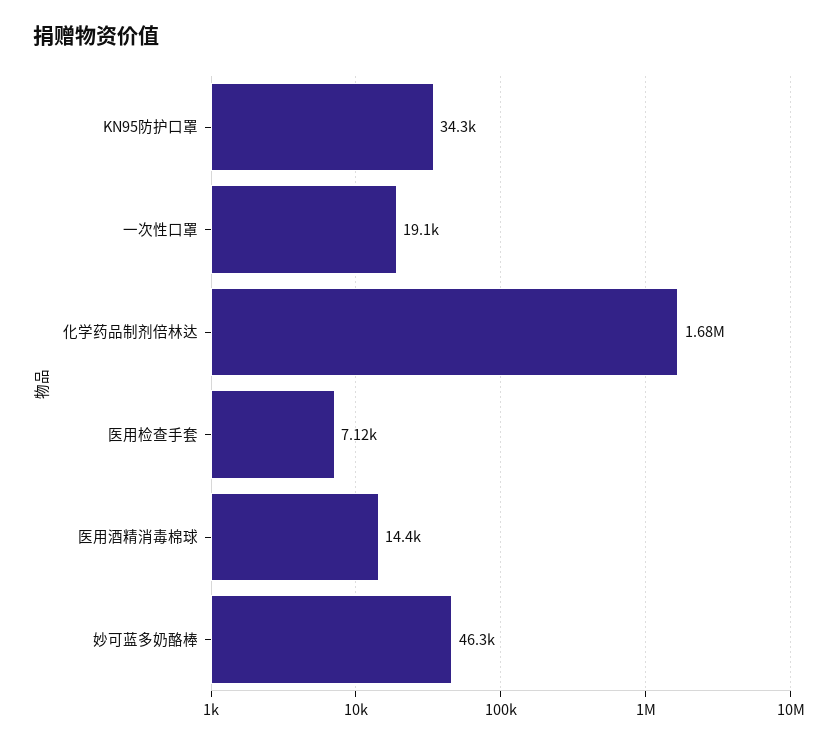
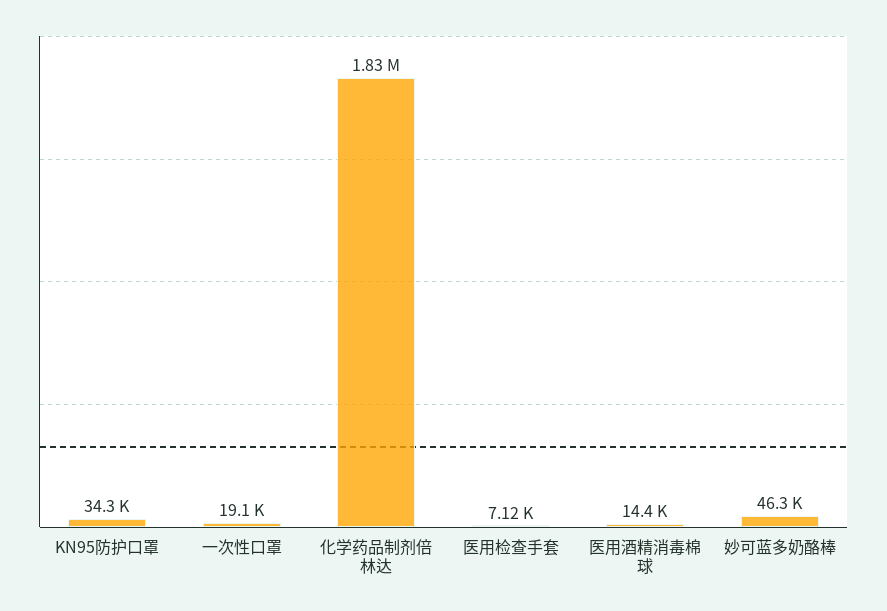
  {
    "KN95防护口罩": 34300,
    "一次性口罩": 19100,
-   "化学药品制剂倍林达": 1680000,
+   "化学药品制剂倍林达": 1830000,
    "医用检查手套": 7120,
    "医用酒精消毒棉球": 14400,
    "妙可蓝多奶酪棒": 46300
  }

